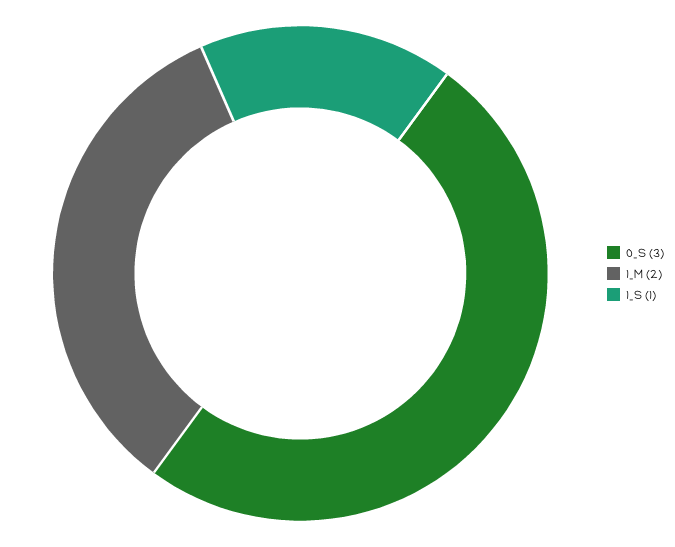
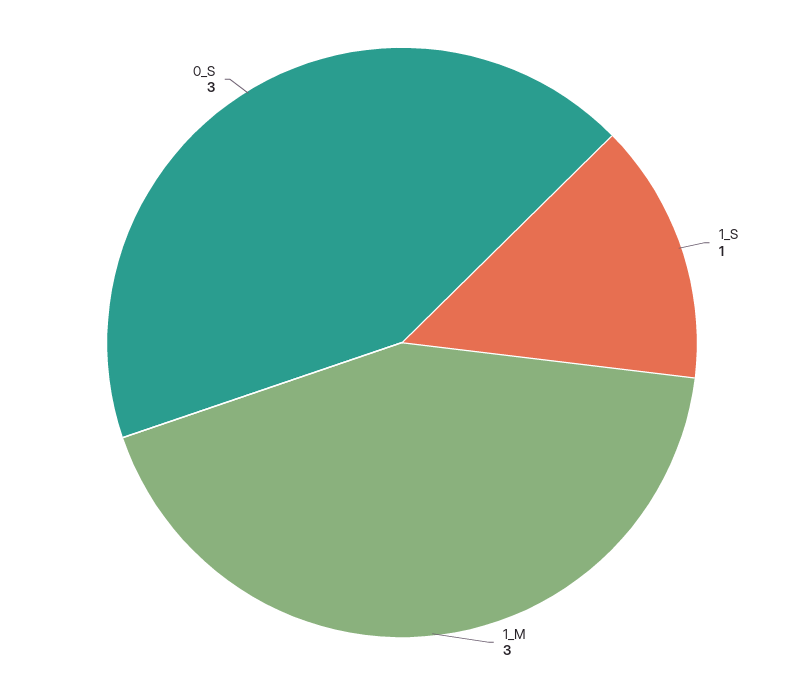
  {
    "0_S": 3,
-   "1_M": 2,
+   "1_M": 3,
    "1_S": 1
  }

